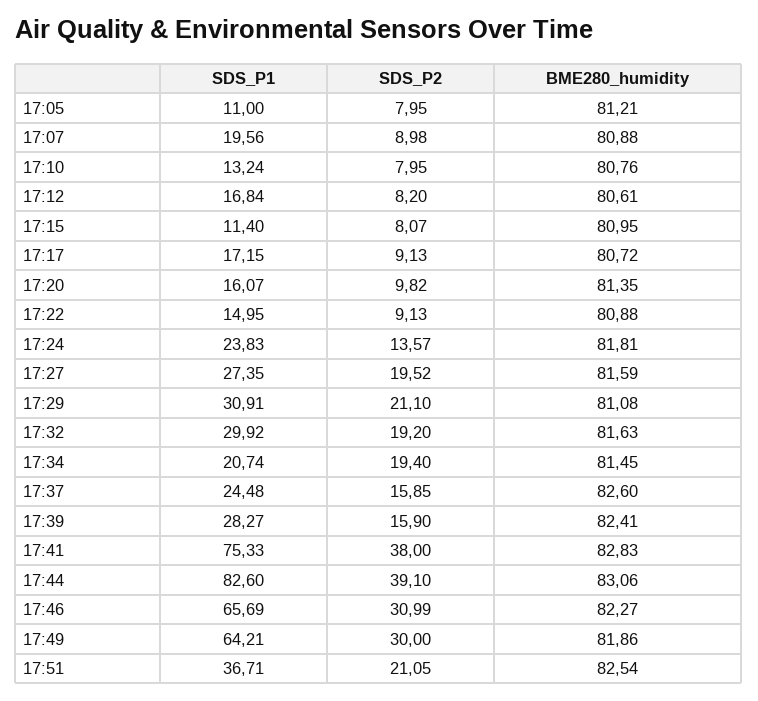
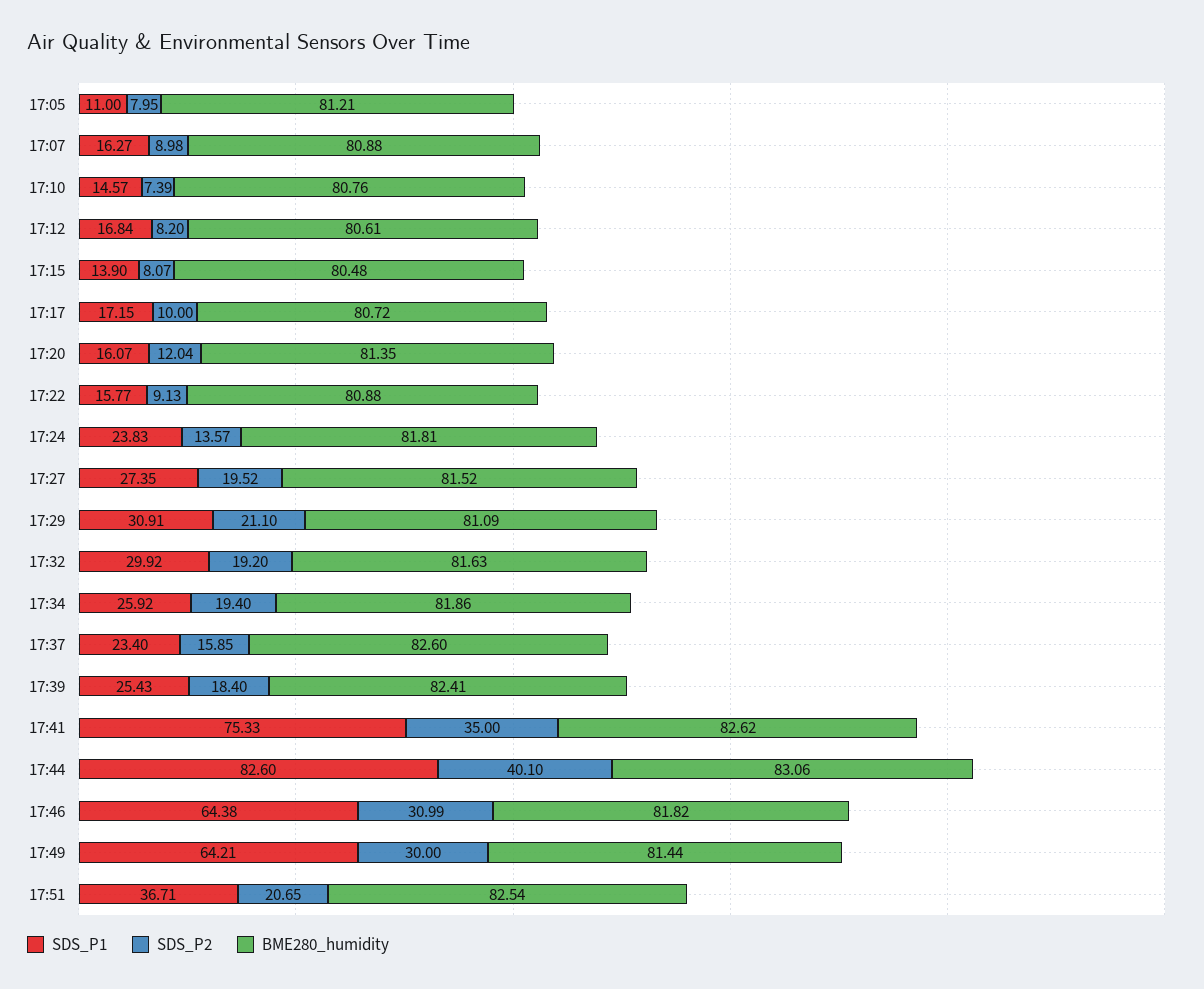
  {
    "SDS_P1": {
      "17:05": 11,
-     "17:07": 19.56,
+     "17:07": 16.27,
-     "17:10": 13.24,
+     "17:10": 14.57,
      "17:12": 16.84,
-     "17:15": 11.4,
+     "17:15": 13.9,
      "17:17": 17.15,
      "17:20": 16.07,
-     "17:22": 14.95,
+     "17:22": 15.77,
      "17:24": 23.83,
      "17:27": 27.35,
      "17:29": 30.91,
      "17:32": 29.92,
-     "17:34": 20.74,
+     "17:34": 25.92,
-     "17:37": 24.48,
+     "17:37": 23.4,
-     "17:39": 28.27,
+     "17:39": 25.43,
      "17:41": 75.33,
      "17:44": 82.6,
-     "17:46": 65.69,
+     "17:46": 64.38,
      "17:49": 64.21,
      "17:51": 36.71
    },
    "SDS_P2": {
      "17:05": 7.95,
      "17:07": 8.98,
-     "17:10": 7.95,
+     "17:10": 7.39,
      "17:12": 8.2,
      "17:15": 8.07,
-     "17:17": 9.13,
+     "17:17": 10,
-     "17:20": 9.82,
+     "17:20": 12.04,
      "17:22": 9.13,
      "17:24": 13.57,
      "17:27": 19.52,
      "17:29": 21.1,
      "17:32": 19.2,
      "17:34": 19.4,
      "17:37": 15.85,
-     "17:39": 15.9,
+     "17:39": 18.4,
-     "17:41": 38,
+     "17:41": 35,
-     "17:44": 39.1,
+     "17:44": 40.1,
      "17:46": 30.99,
      "17:49": 30,
-     "17:51": 21.05
+     "17:51": 20.65
    },
    "BME280_humidity": {
      "17:05": 81.21,
      "17:07": 80.88,
      "17:10": 80.76,
      "17:12": 80.61,
-     "17:15": 80.95,
+     "17:15": 80.48,
      "17:17": 80.72,
      "17:20": 81.35,
      "17:22": 80.88,
      "17:24": 81.81,
-     "17:27": 81.59,
+     "17:27": 81.52,
-     "17:29": 81.08,
+     "17:29": 81.09,
      "17:32": 81.63,
-     "17:34": 81.45,
+     "17:34": 81.86,
      "17:37": 82.6,
      "17:39": 82.41,
-     "17:41": 82.83,
+     "17:41": 82.62,
      "17:44": 83.06,
-     "17:46": 82.27,
+     "17:46": 81.82,
-     "17:49": 81.86,
+     "17:49": 81.44,
      "17:51": 82.54
    }
  }

